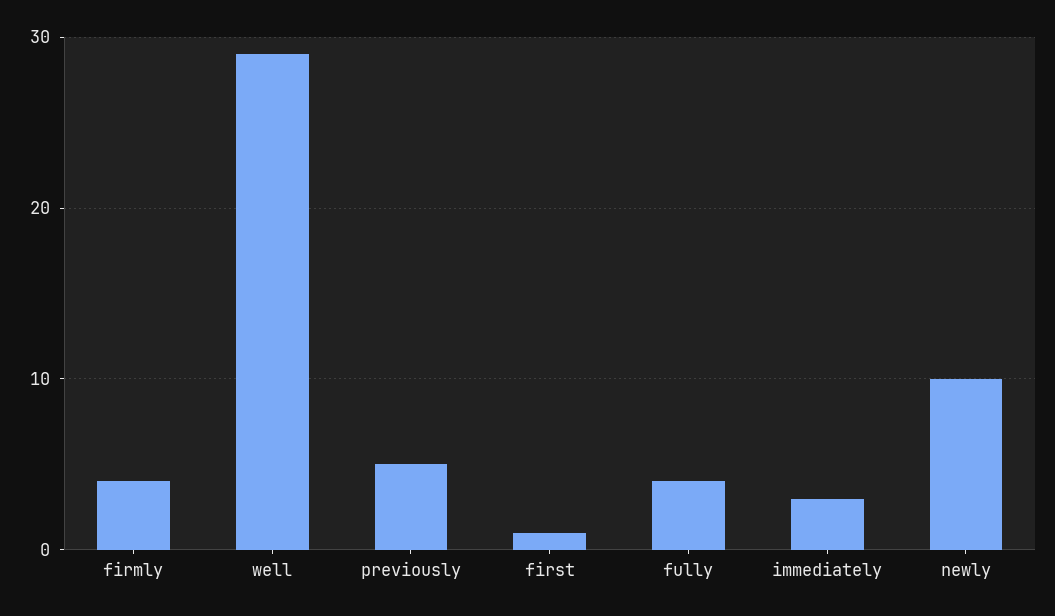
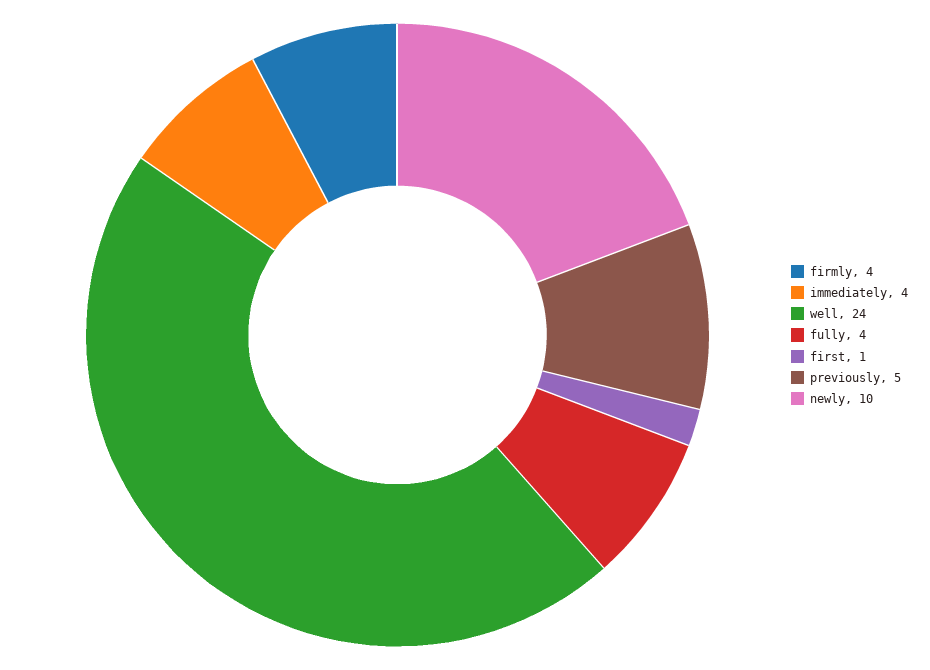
  {
    "firmly": 4,
-   "well": 29,
+   "well": 24,
    "previously": 5,
    "first": 1,
    "fully": 4,
-   "immediately": 3,
+   "immediately": 4,
    "newly": 10
  }

